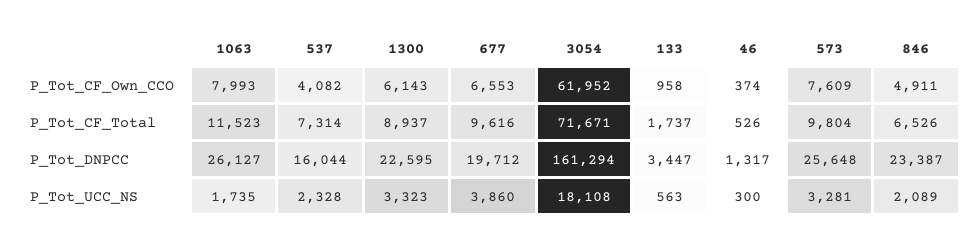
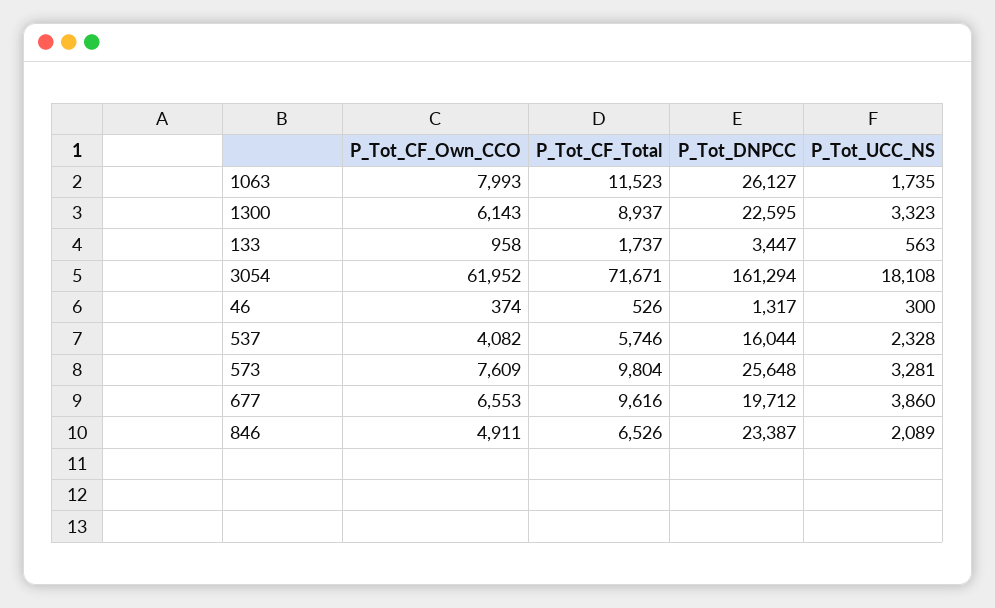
  {
    "1063": {
      "P_Tot_CF_Own_CCO": 7993,
      "P_Tot_CF_Total": 11523,
      "P_Tot_DNPCC": 26127,
      "P_Tot_UCC_NS": 1735
    },
    "537": {
      "P_Tot_CF_Own_CCO": 4082,
-     "P_Tot_CF_Total": 7314,
+     "P_Tot_CF_Total": 5746,
      "P_Tot_DNPCC": 16044,
      "P_Tot_UCC_NS": 2328
    },
    "1300": {
      "P_Tot_CF_Own_CCO": 6143,
      "P_Tot_CF_Total": 8937,
      "P_Tot_DNPCC": 22595,
      "P_Tot_UCC_NS": 3323
    },
    "677": {
      "P_Tot_CF_Own_CCO": 6553,
      "P_Tot_CF_Total": 9616,
      "P_Tot_DNPCC": 19712,
      "P_Tot_UCC_NS": 3860
    },
    "3054": {
      "P_Tot_CF_Own_CCO": 61952,
      "P_Tot_CF_Total": 71671,
      "P_Tot_DNPCC": 161294,
      "P_Tot_UCC_NS": 18108
    },
    "133": {
      "P_Tot_CF_Own_CCO": 958,
      "P_Tot_CF_Total": 1737,
      "P_Tot_DNPCC": 3447,
      "P_Tot_UCC_NS": 563
    },
    "46": {
      "P_Tot_CF_Own_CCO": 374,
      "P_Tot_CF_Total": 526,
      "P_Tot_DNPCC": 1317,
      "P_Tot_UCC_NS": 300
    },
    "573": {
      "P_Tot_CF_Own_CCO": 7609,
      "P_Tot_CF_Total": 9804,
      "P_Tot_DNPCC": 25648,
      "P_Tot_UCC_NS": 3281
    },
    "846": {
      "P_Tot_CF_Own_CCO": 4911,
      "P_Tot_CF_Total": 6526,
      "P_Tot_DNPCC": 23387,
      "P_Tot_UCC_NS": 2089
    }
  }

